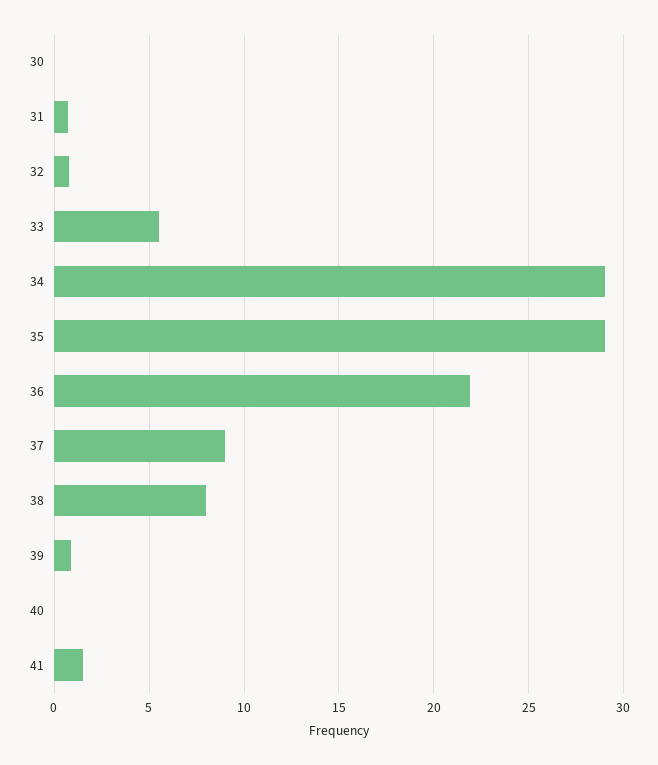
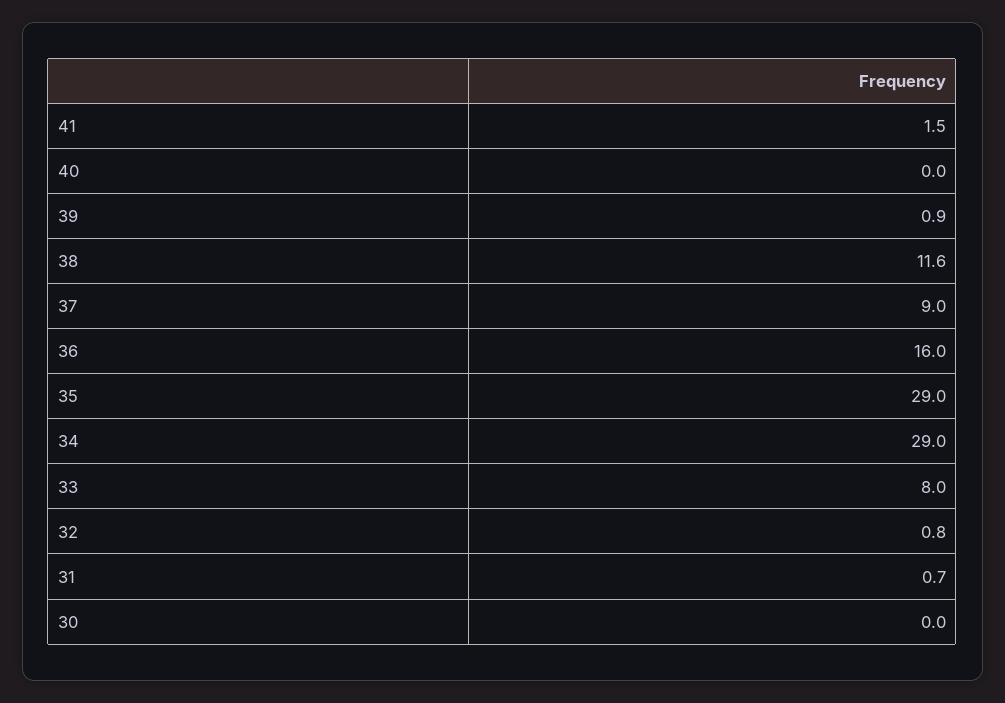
  {
    "30": 0,
    "31": 0.7,
    "32": 0.8,
-   "33": 5.5,
+   "33": 8,
    "34": 29,
    "35": 29,
-   "36": 22,
+   "36": 16,
    "37": 9,
-   "38": 8,
+   "38": 11.6,
    "39": 0.9,
    "40": 0,
    "41": 1.5
  }

